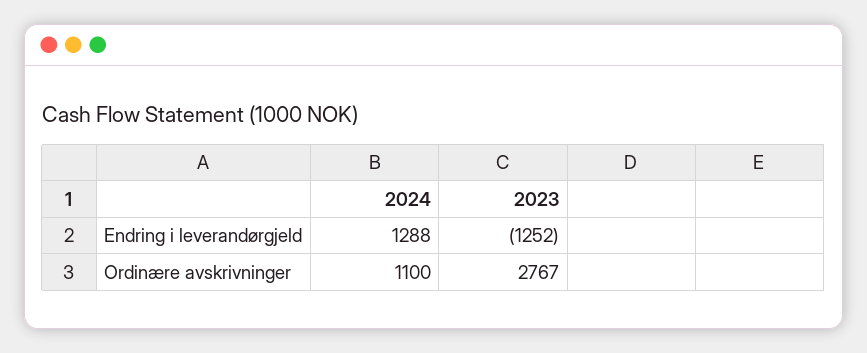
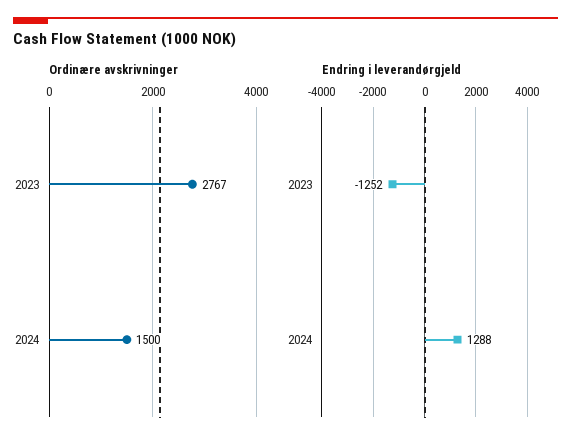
  {
    "Endring i leverandørgjeld": {
      "2024": 1288,
      "2023": -1252
    },
    "Ordinære avskrivninger": {
-     "2024": 1100,
+     "2024": 1500,
      "2023": 2767
    }
  }

